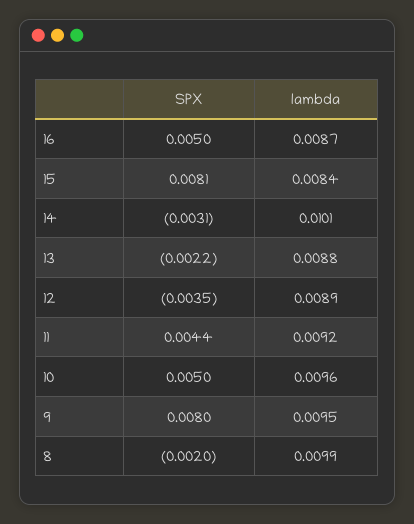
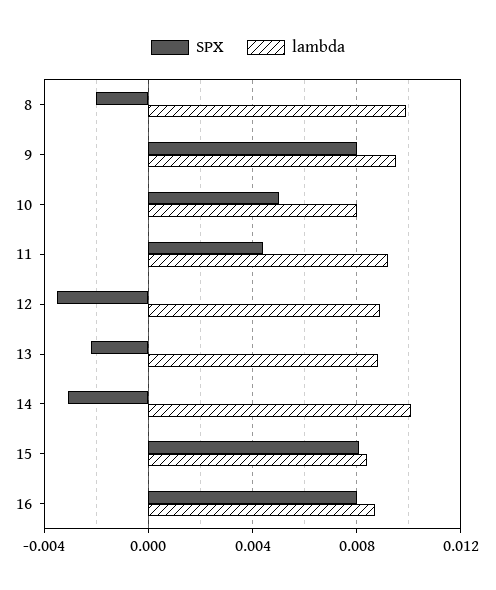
  {
    "SPX": {
-     "16": 0.005,
+     "16": 0.008,
      "15": 0.0081,
      "14": -0.0031,
      "13": -0.0022,
      "12": -0.0035,
      "11": 0.0044,
      "10": 0.005,
      "9": 0.008,
      "8": -0.002
    },
    "lambda": {
      "16": 0.0087,
      "15": 0.0084,
      "14": 0.0101,
      "13": 0.0088,
      "12": 0.0089,
      "11": 0.0092,
-     "10": 0.0096,
+     "10": 0.008,
      "9": 0.0095,
      "8": 0.0099
    }
  }

